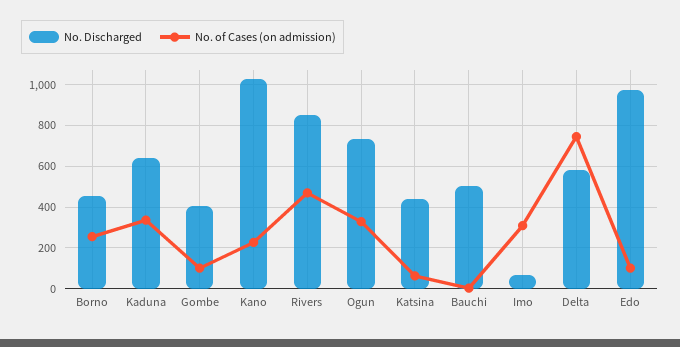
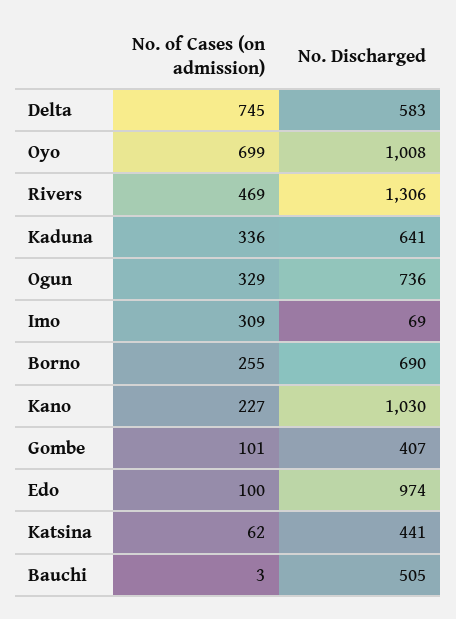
  {
    "No. Discharged": {
-     "Borno": 450,
+     "Borno": 690,
      "Kaduna": 641,
      "Gombe": 407,
      "Kano": 1030,
-     "Rivers": 850,
+     "Rivers": 1306,
      "Ogun": 736,
      "Katsina": 441,
      "Bauchi": 505,
      "Imo": 69,
      "Delta": 583,
-     "Edo": 974
+     "Edo": 974,
+     "Oyo": 1008
    },
    "No. of Cases (on admission)": {
      "Borno": 255,
      "Kaduna": 336,
      "Gombe": 101,
      "Kano": 227,
      "Rivers": 469,
      "Ogun": 329,
      "Katsina": 62,
      "Bauchi": 3,
      "Imo": 309,
      "Delta": 745,
-     "Edo": 100
+     "Edo": 100,
+     "Oyo": 699
    }
  }

